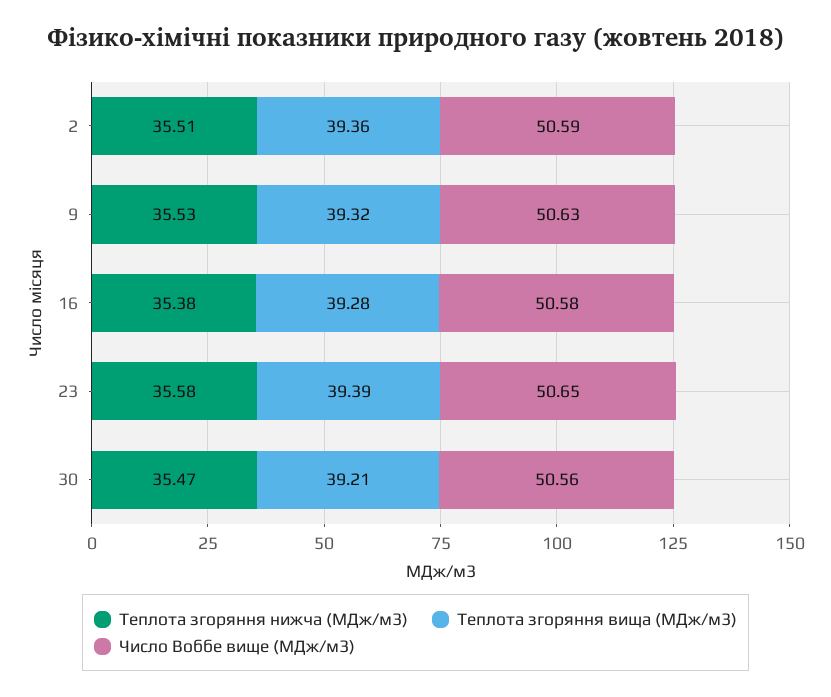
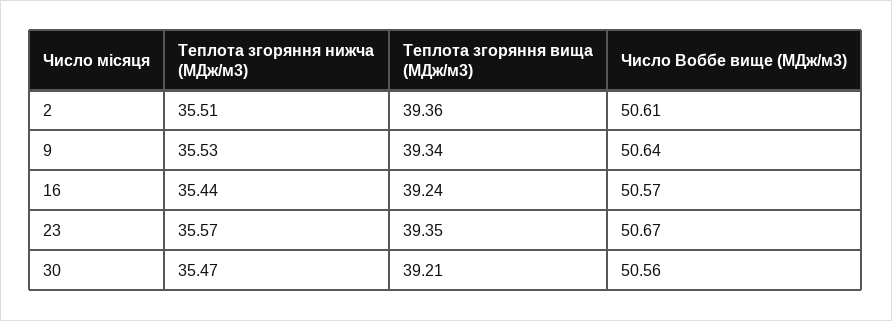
  {
    "Теплота згоряння нижча (МДж/м3)": {
      "2": 35.51,
      "9": 35.53,
-     "16": 35.38,
+     "16": 35.44,
-     "23": 35.58,
+     "23": 35.57,
      "30": 35.47
    },
    "Теплота згоряння вища (МДж/м3)": {
      "2": 39.36,
-     "9": 39.32,
+     "9": 39.34,
-     "16": 39.28,
+     "16": 39.24,
-     "23": 39.39,
+     "23": 39.35,
      "30": 39.21
    },
    "Число Воббе вище (МДж/м3)": {
-     "2": 50.59,
+     "2": 50.61,
-     "9": 50.63,
+     "9": 50.64,
-     "16": 50.58,
+     "16": 50.57,
-     "23": 50.65,
+     "23": 50.67,
      "30": 50.56
    }
  }

